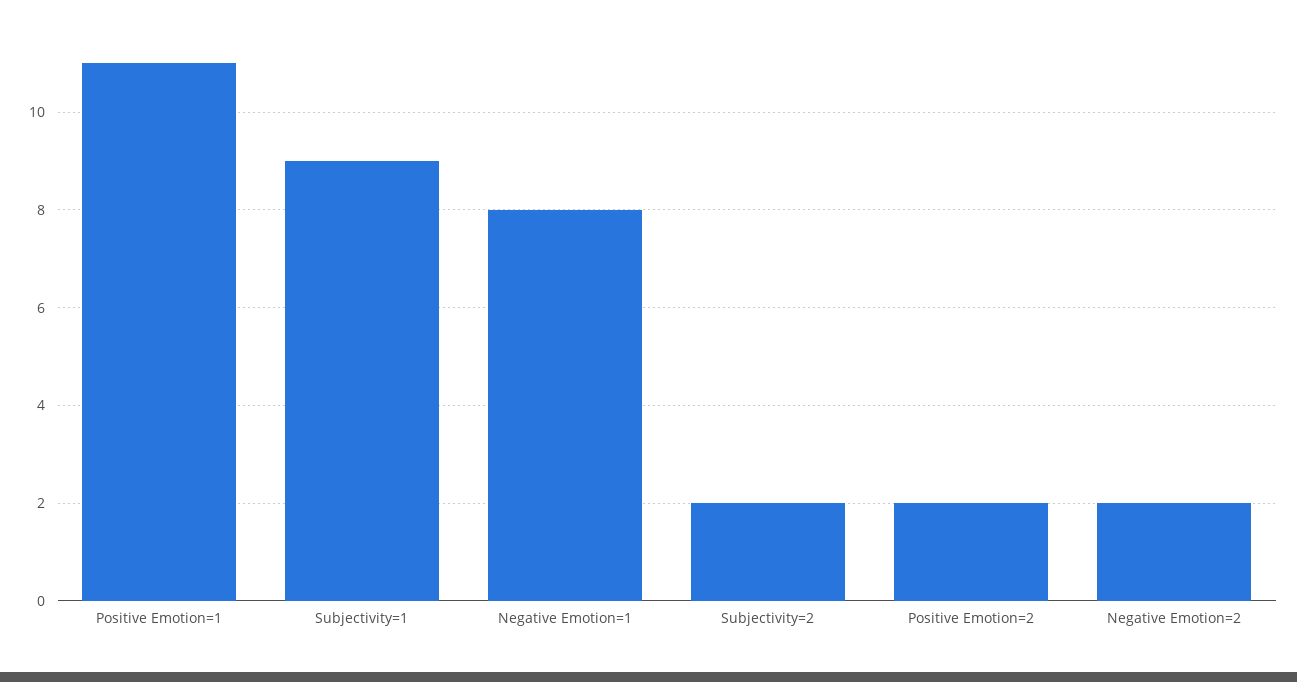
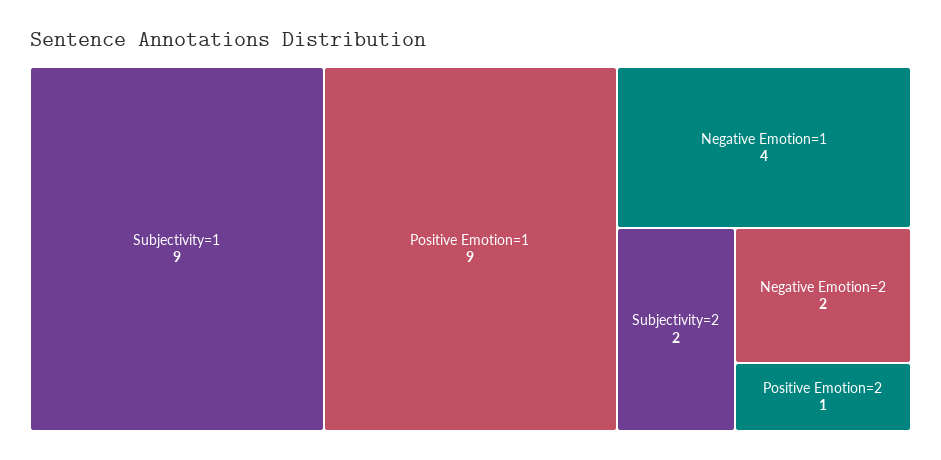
  {
-   "Positive Emotion=1": 11,
+   "Positive Emotion=1": 9,
    "Subjectivity=1": 9,
-   "Negative Emotion=1": 8,
+   "Negative Emotion=1": 4,
    "Subjectivity=2": 2,
-   "Positive Emotion=2": 2,
+   "Positive Emotion=2": 1,
    "Negative Emotion=2": 2
  }

